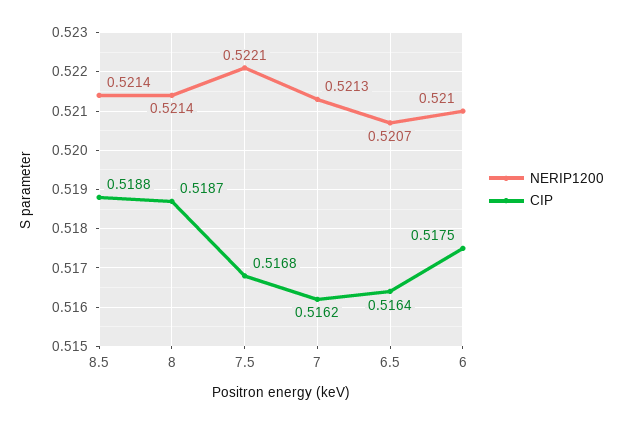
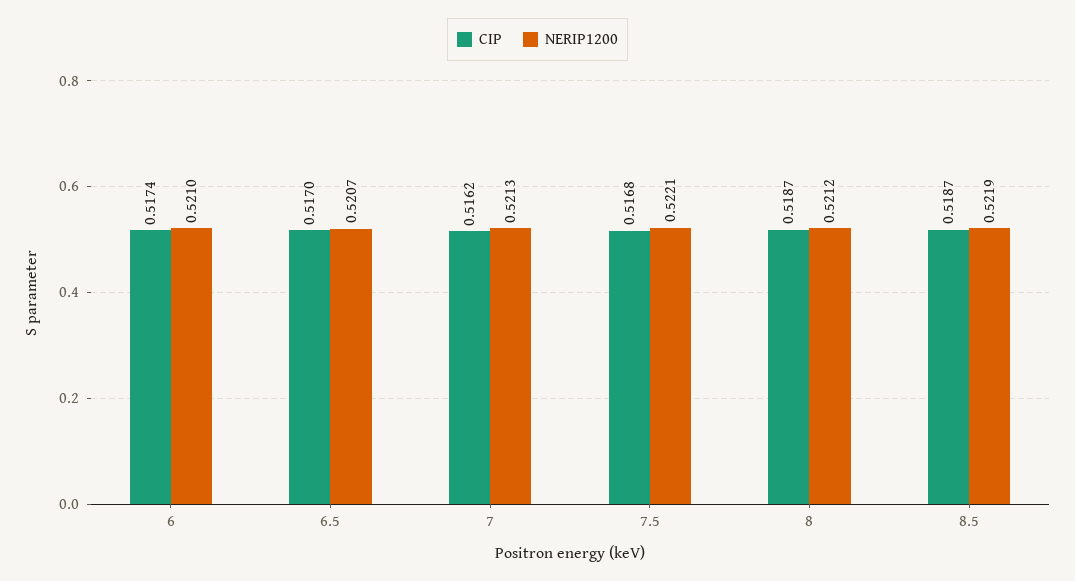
  {
    "NERIP1200": {
-     "8.5": 0.5214,
+     "8.5": 0.5219,
-     "8": 0.5214,
+     "8": 0.5212,
      "7.5": 0.5221,
      "7": 0.5213,
      "6.5": 0.5207,
      "6": 0.521
    },
    "CIP": {
-     "8.5": 0.5188,
+     "8.5": 0.5187,
      "8": 0.5187,
      "7.5": 0.5168,
      "7": 0.5162,
-     "6.5": 0.5164,
+     "6.5": 0.517,
-     "6": 0.5175
+     "6": 0.5174
    }
  }

